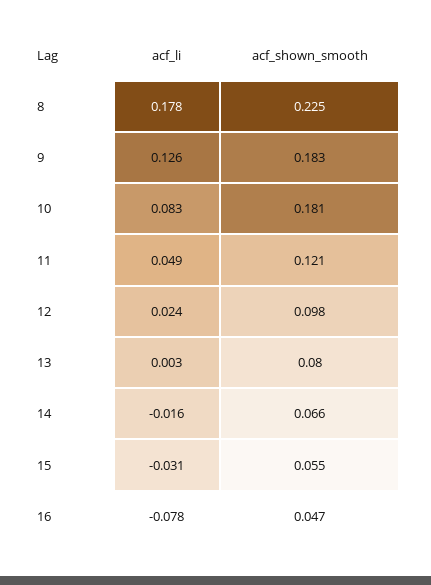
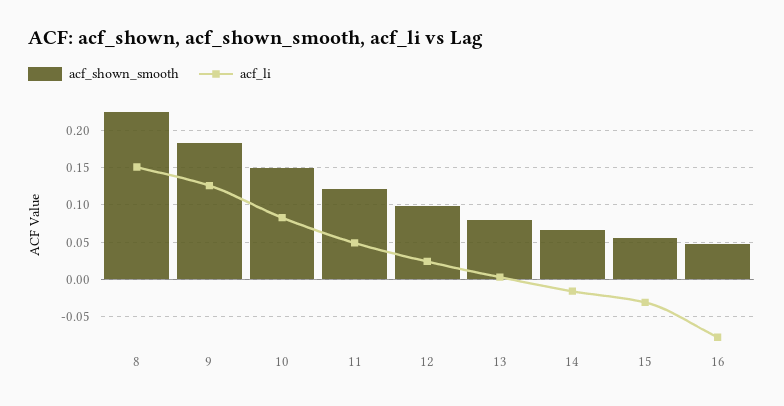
  {
    "acf_li": {
-     "8": 0.178,
+     "8": 0.15,
      "9": 0.126,
      "10": 0.083,
      "11": 0.049,
      "12": 0.024,
      "13": 0.003,
      "14": -0.016,
      "15": -0.031,
      "16": -0.078
    },
    "acf_shown_smooth": {
      "8": 0.225,
      "9": 0.183,
-     "10": 0.181,
+     "10": 0.15,
      "11": 0.121,
      "12": 0.098,
      "13": 0.08,
      "14": 0.066,
      "15": 0.055,
      "16": 0.047
    }
  }

